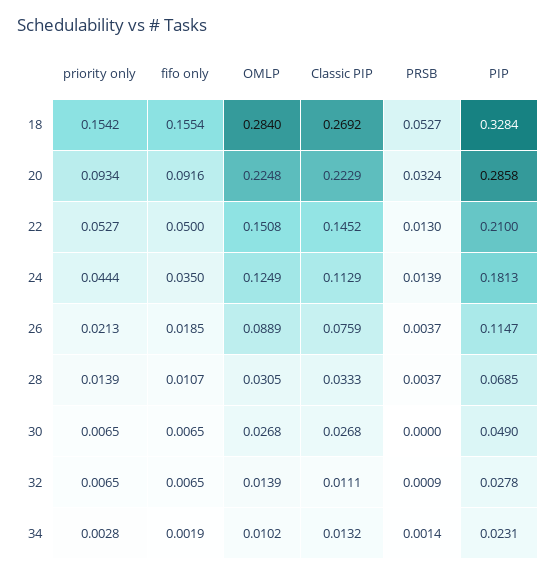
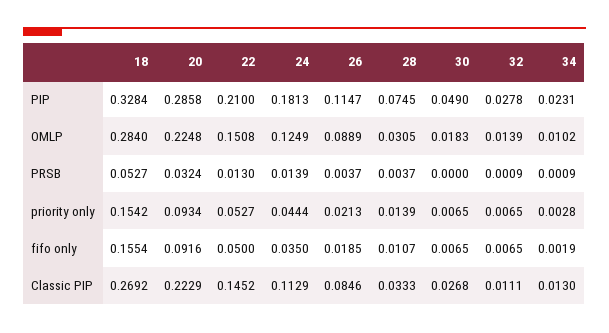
  {
    "priority only": {
      "18": 0.1542,
      "20": 0.0934,
      "22": 0.0527,
      "24": 0.0444,
      "26": 0.0213,
      "28": 0.0139,
      "30": 0.0065,
      "32": 0.0065,
      "34": 0.0028
    },
    "fifo only": {
      "18": 0.1554,
      "20": 0.0916,
      "22": 0.05,
      "24": 0.035,
      "26": 0.0185,
      "28": 0.0107,
      "30": 0.0065,
      "32": 0.0065,
      "34": 0.0019
    },
    "OMLP": {
      "18": 0.284,
      "20": 0.2248,
      "22": 0.1508,
      "24": 0.1249,
      "26": 0.0889,
      "28": 0.0305,
-     "30": 0.0268,
+     "30": 0.0183,
      "32": 0.0139,
      "34": 0.0102
    },
    "Classic PIP": {
      "18": 0.2692,
      "20": 0.2229,
      "22": 0.1452,
      "24": 0.1129,
-     "26": 0.0759,
+     "26": 0.0846,
      "28": 0.0333,
      "30": 0.0268,
      "32": 0.0111,
-     "34": 0.0132
+     "34": 0.013
    },
    "PRSB": {
      "18": 0.0527,
      "20": 0.0324,
      "22": 0.013,
      "24": 0.0139,
      "26": 0.0037,
      "28": 0.0037,
      "30": 0,
      "32": 0.0009,
-     "34": 0.0014
+     "34": 0.0009
    },
    "PIP": {
      "18": 0.3284,
      "20": 0.2858,
      "22": 0.21,
      "24": 0.1813,
      "26": 0.1147,
-     "28": 0.0685,
+     "28": 0.0745,
      "30": 0.049,
      "32": 0.0278,
      "34": 0.0231
    }
  }

